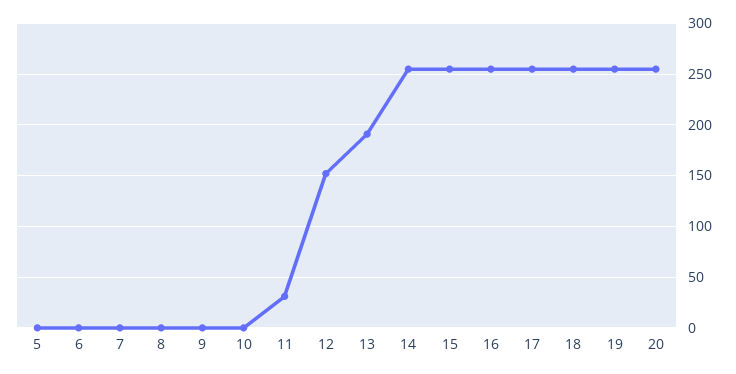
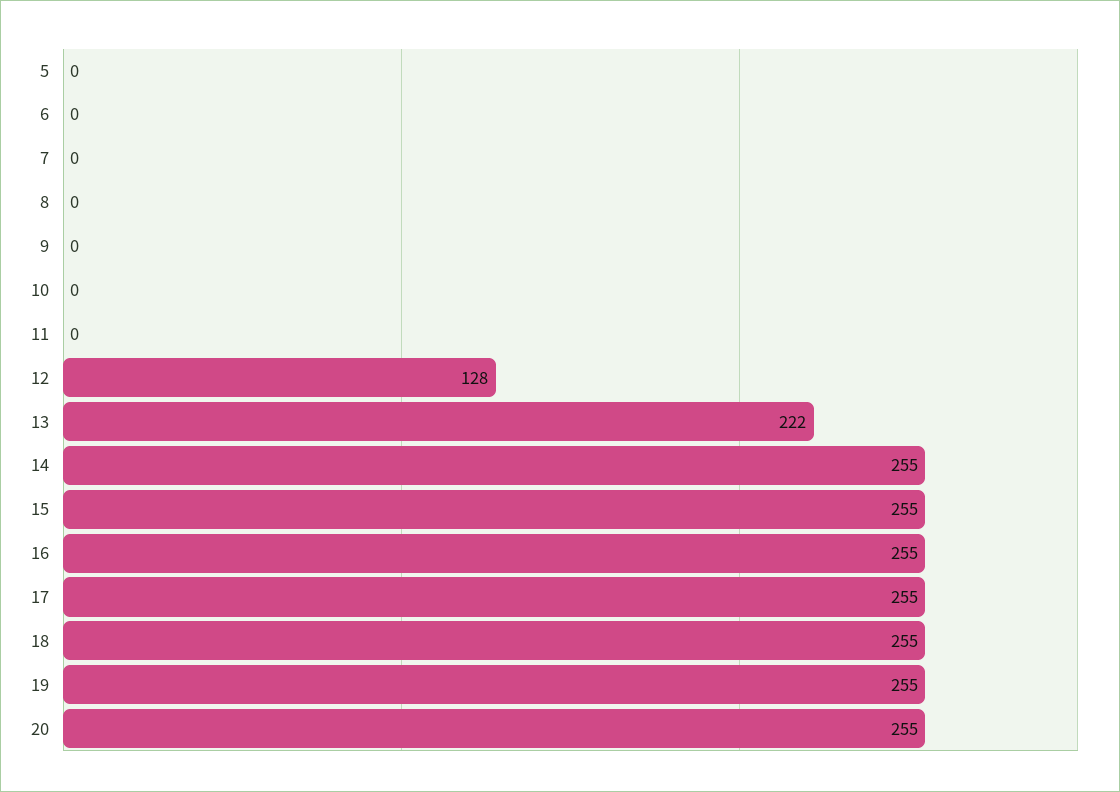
  {
    "5": 0,
    "6": 0,
    "7": 0,
    "8": 0,
    "9": 0,
    "10": 0,
-   "11": 30,
+   "11": 0,
-   "12": 150,
+   "12": 128,
-   "13": 190,
+   "13": 222,
    "14": 255,
    "15": 255,
    "16": 255,
    "17": 255,
    "18": 255,
    "19": 255,
    "20": 255
  }

